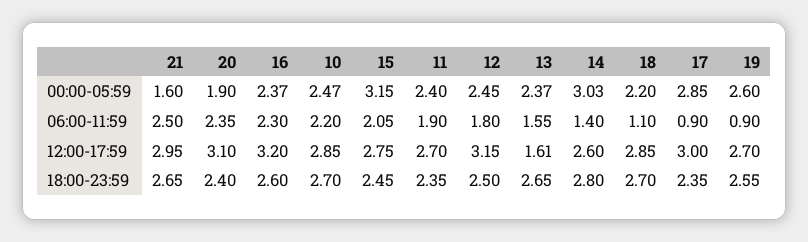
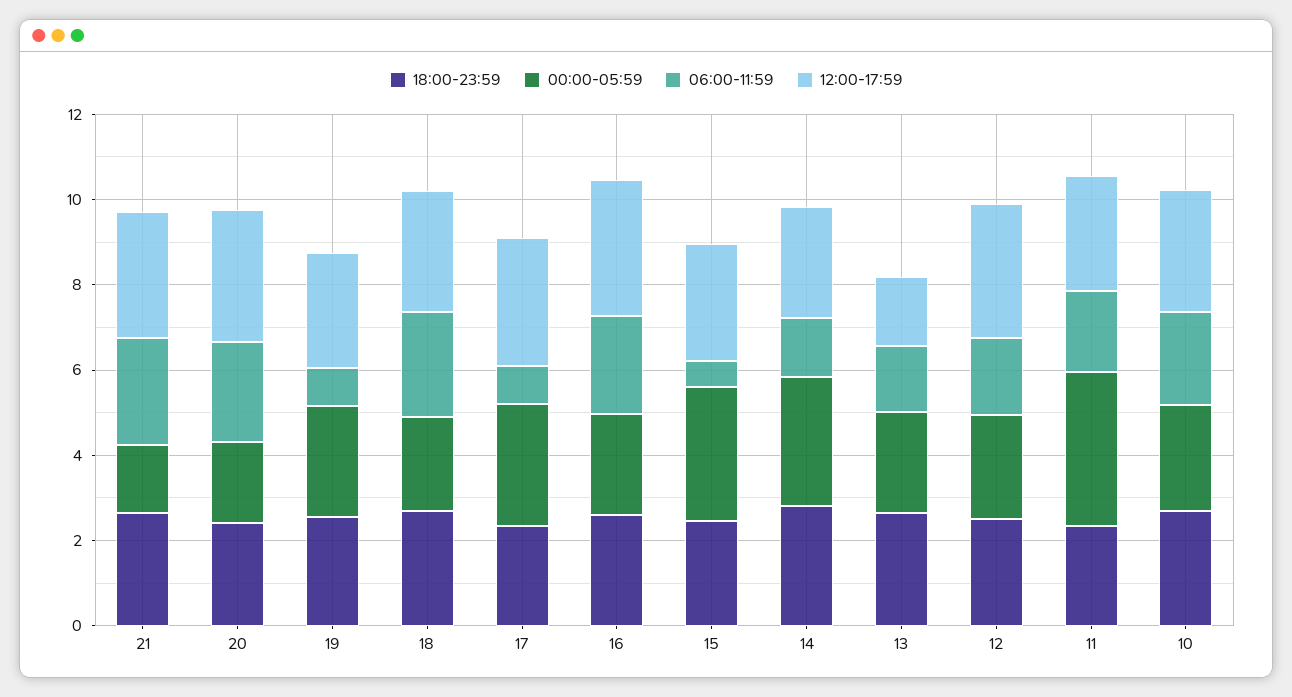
  {
    "00:00-05:59": {
      "21": 1.6,
      "20": 1.9,
      "16": 2.37,
      "10": 2.47,
      "15": 3.15,
-     "11": 2.4,
+     "11": 3.5,
      "12": 2.45,
      "13": 2.37,
      "14": 3.03,
      "18": 2.2,
      "17": 2.85,
      "19": 2.6
    },
    "06:00-11:59": {
      "21": 2.5,
      "20": 2.35,
      "16": 2.3,
      "10": 2.2,
-     "15": 2.05,
+     "15": 0.5,
      "11": 1.9,
      "12": 1.8,
      "13": 1.55,
      "14": 1.4,
-     "18": 1.1,
+     "18": 2.5,
      "17": 0.9,
      "19": 0.9
    },
    "12:00-17:59": {
      "21": 2.95,
      "20": 3.1,
      "16": 3.2,
      "10": 2.85,
      "15": 2.75,
      "11": 2.7,
      "12": 3.15,
      "13": 1.61,
      "14": 2.6,
      "18": 2.85,
      "17": 3,
      "19": 2.7
    },
    "18:00-23:59": {
      "21": 2.65,
      "20": 2.4,
      "16": 2.6,
      "10": 2.7,
      "15": 2.45,
      "11": 2.35,
      "12": 2.5,
      "13": 2.65,
      "14": 2.8,
      "18": 2.7,
      "17": 2.35,
      "19": 2.55
    }
  }

